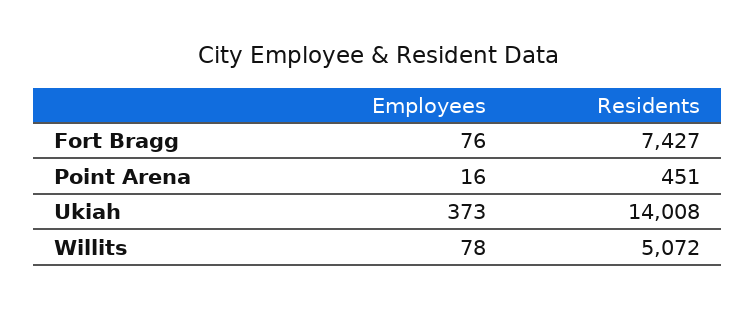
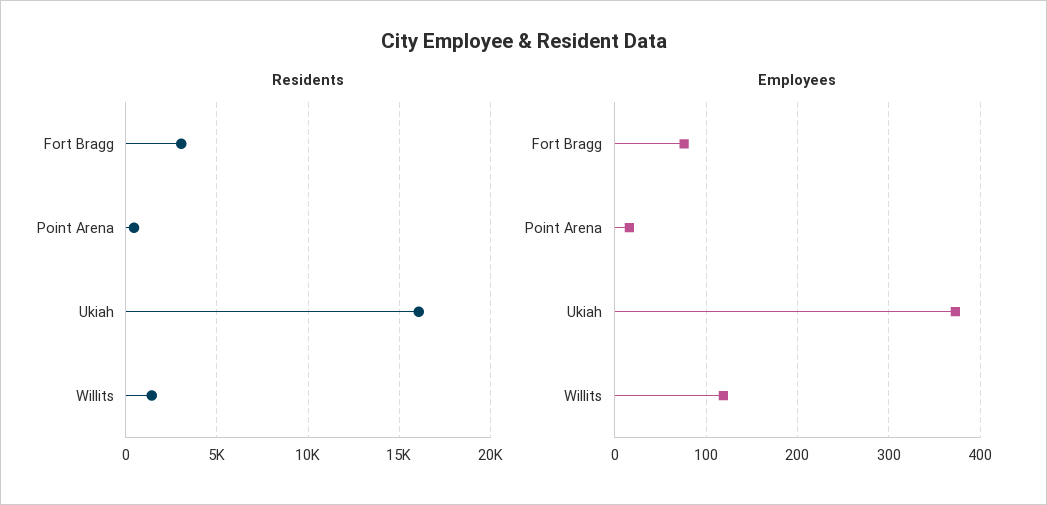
  {
    "Employees": {
      "Fort Bragg": 76,
      "Point Arena": 16,
      "Ukiah": 373,
-     "Willits": 78
+     "Willits": 120
    },
    "Residents": {
-     "Fort Bragg": 7427,
+     "Fort Bragg": 3000,
      "Point Arena": 451,
-     "Ukiah": 14008,
+     "Ukiah": 16000,
-     "Willits": 5072
+     "Willits": 1500
    }
  }

